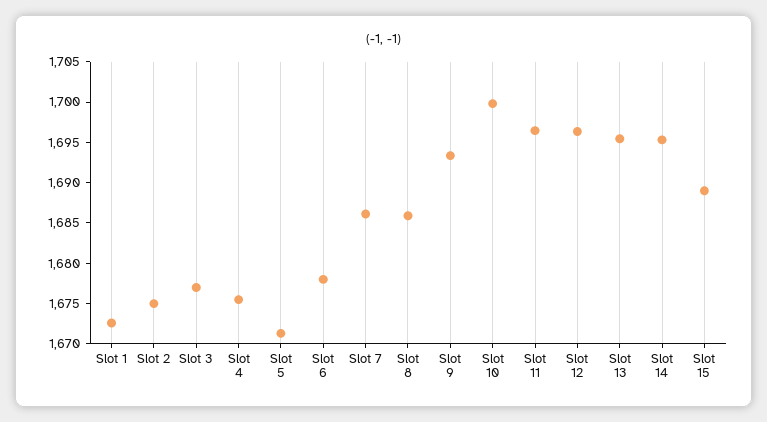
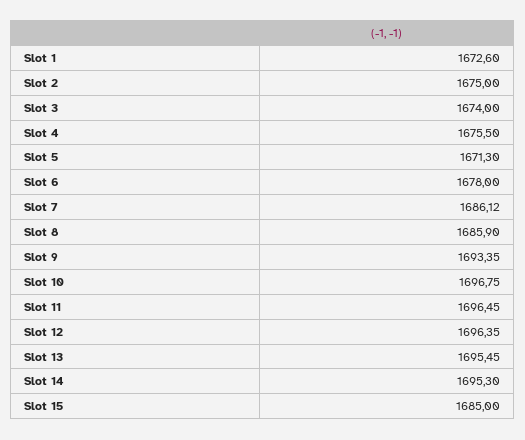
  {
    "Slot 1": 1672.6,
    "Slot 2": 1675,
-   "Slot 3": 1677,
+   "Slot 3": 1674,
    "Slot 4": 1675.5,
    "Slot 5": 1671.3,
    "Slot 6": 1678,
    "Slot 7": 1686.12,
    "Slot 8": 1685.9,
    "Slot 9": 1693.35,
-   "Slot 10": 1700,
+   "Slot 10": 1696.75,
    "Slot 11": 1696.45,
    "Slot 12": 1696.35,
    "Slot 13": 1695.45,
    "Slot 14": 1695.3,
-   "Slot 15": 1689
+   "Slot 15": 1685
  }

